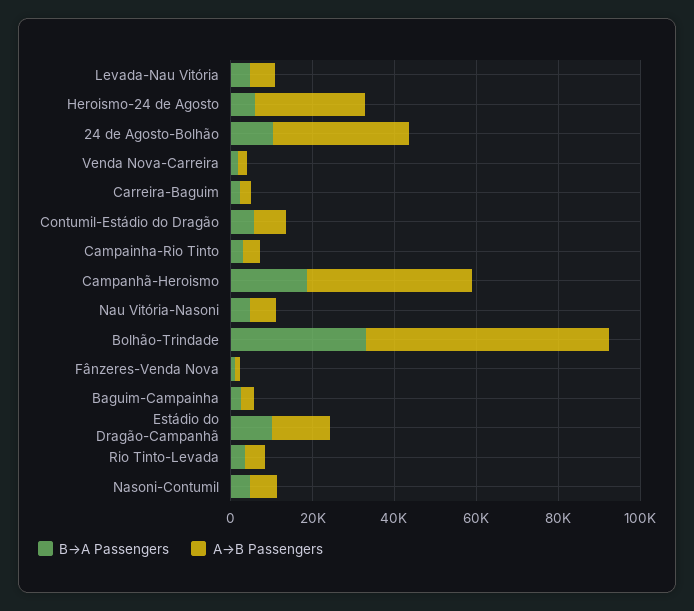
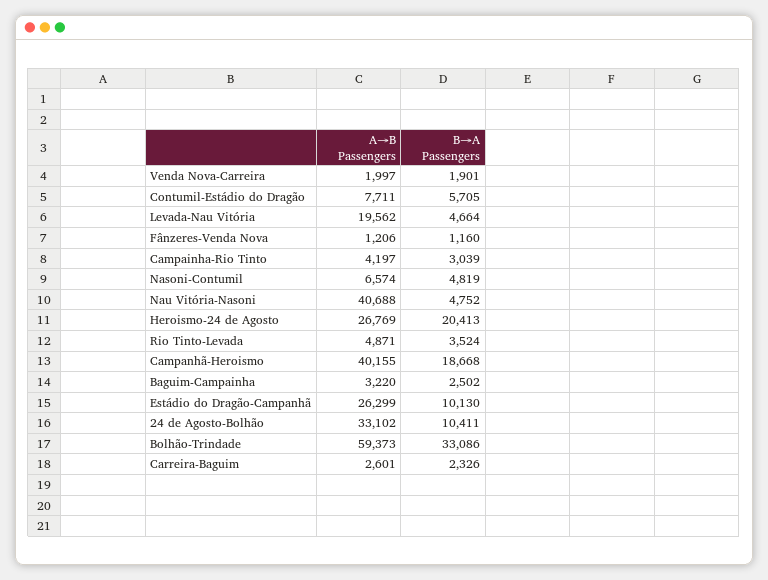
  {
    "B→A Passengers": {
      "Levada-Nau Vitória": 4664,
-     "Heroismo-24 de Agosto": 5000,
+     "Heroismo-24 de Agosto": 20413,
      "24 de Agosto-Bolhão": 10411,
      "Venda Nova-Carreira": 1901,
      "Carreira-Baguim": 2326,
      "Contumil-Estádio do Dragão": 5705,
      "Campainha-Rio Tinto": 3039,
      "Campanhã-Heroismo": 18668,
      "Nau Vitória-Nasoni": 4752,
      "Bolhão-Trindade": 33086,
      "Fânzeres-Venda Nova": 1160,
      "Baguim-Campainha": 2502,
      "Estádio do Dragão-Campanhã": 10130,
      "Rio Tinto-Levada": 3524,
      "Nasoni-Contumil": 4819
    },
    "A→B Passengers": {
-     "Levada-Nau Vitória": 5000,
+     "Levada-Nau Vitória": 19562,
      "Heroismo-24 de Agosto": 26769,
      "24 de Agosto-Bolhão": 33102,
      "Venda Nova-Carreira": 1997,
      "Carreira-Baguim": 2601,
      "Contumil-Estádio do Dragão": 7711,
      "Campainha-Rio Tinto": 4197,
      "Campanhã-Heroismo": 40155,
-     "Nau Vitória-Nasoni": 5000,
+     "Nau Vitória-Nasoni": 40688,
      "Bolhão-Trindade": 59373,
      "Fânzeres-Venda Nova": 1206,
      "Baguim-Campainha": 3220,
-     "Estádio do Dragão-Campanhã": 15000,
+     "Estádio do Dragão-Campanhã": 26299,
      "Rio Tinto-Levada": 4871,
      "Nasoni-Contumil": 6574
    }
  }

